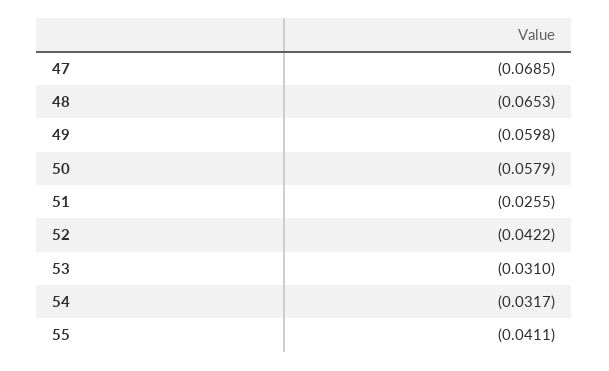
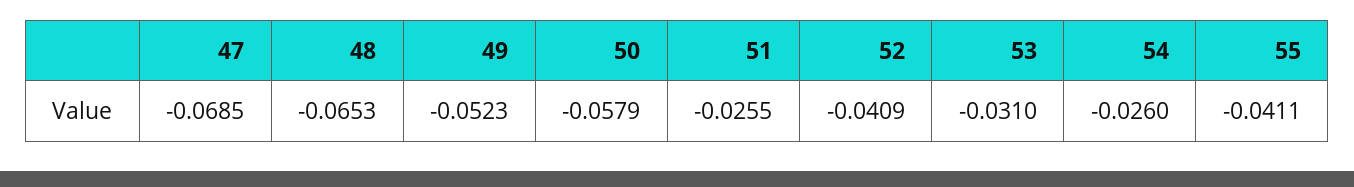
  {
    "47": -0.0685,
    "48": -0.0653,
-   "49": -0.0598,
+   "49": -0.0523,
    "50": -0.0579,
    "51": -0.0255,
-   "52": -0.0422,
+   "52": -0.0409,
    "53": -0.031,
-   "54": -0.0317,
+   "54": -0.026,
    "55": -0.0411
  }

